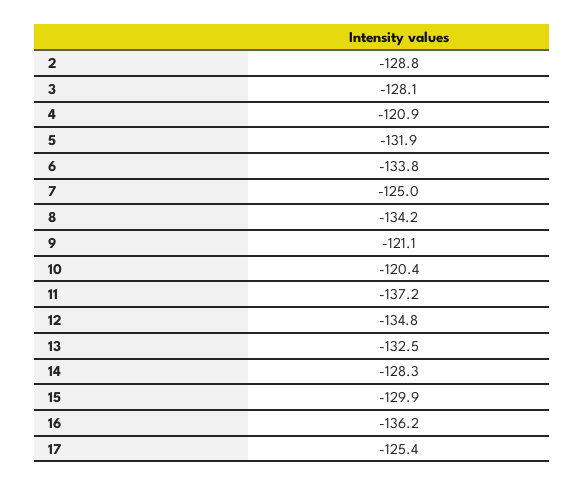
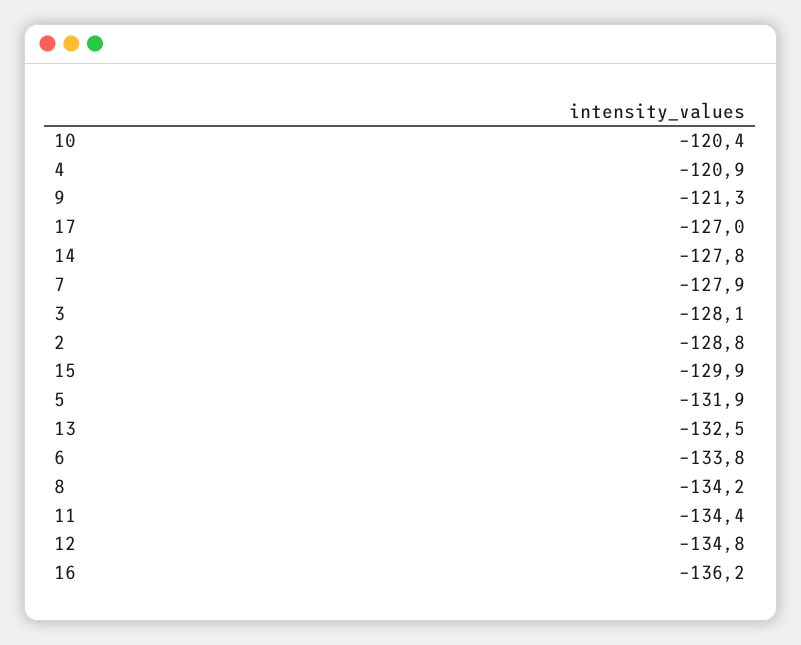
  {
    "2": -128.8,
    "3": -128.1,
    "4": -120.9,
    "5": -131.9,
    "6": -133.8,
-   "7": -125,
+   "7": -127.9,
    "8": -134.2,
-   "9": -121.1,
+   "9": -121.3,
    "10": -120.4,
-   "11": -137.2,
+   "11": -134.4,
    "12": -134.8,
    "13": -132.5,
-   "14": -128.3,
+   "14": -127.8,
    "15": -129.9,
    "16": -136.2,
-   "17": -125.4
+   "17": -127
  }

